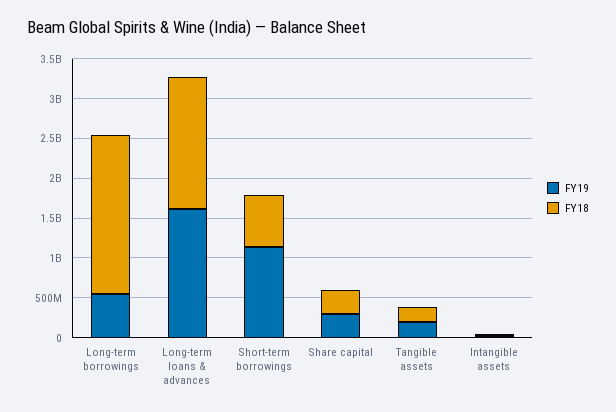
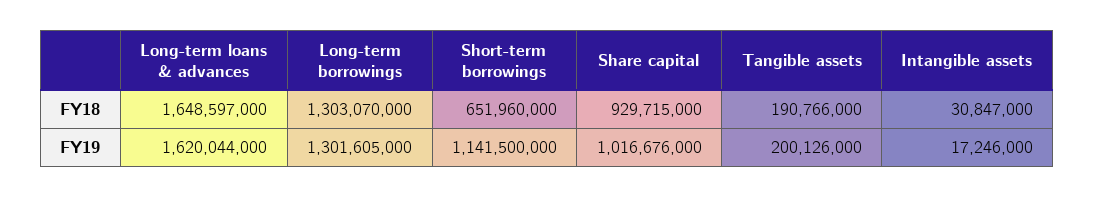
  {
    "FY19": {
-     "Long-term borrowings": 500000000,
+     "Long-term borrowings": 1301605000,
      "Long-term loans & advances": 1620044000,
      "Short-term borrowings": 1141500000,
-     "Share capital": 250000000,
+     "Share capital": 1016676000,
      "Tangible assets": 200126000,
      "Intangible assets": 17246000
    },
    "FY18": {
-     "Long-term borrowings": 2000000000,
+     "Long-term borrowings": 1303070000,
      "Long-term loans & advances": 1648597000,
      "Short-term borrowings": 651960000,
-     "Share capital": 250000000,
+     "Share capital": 929715000,
      "Tangible assets": 190766000,
      "Intangible assets": 30847000
    }
  }

